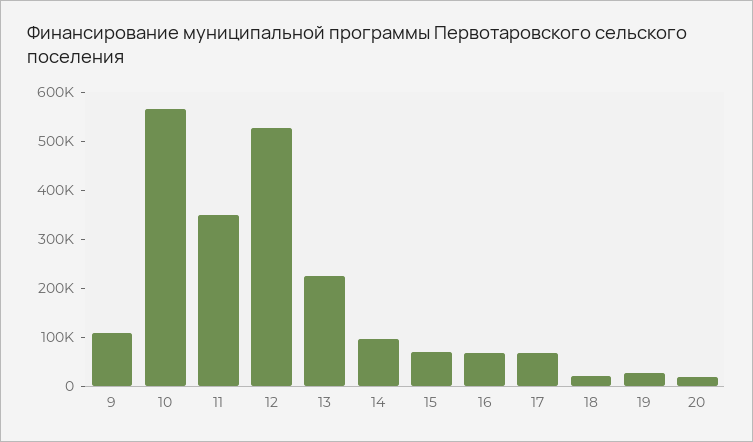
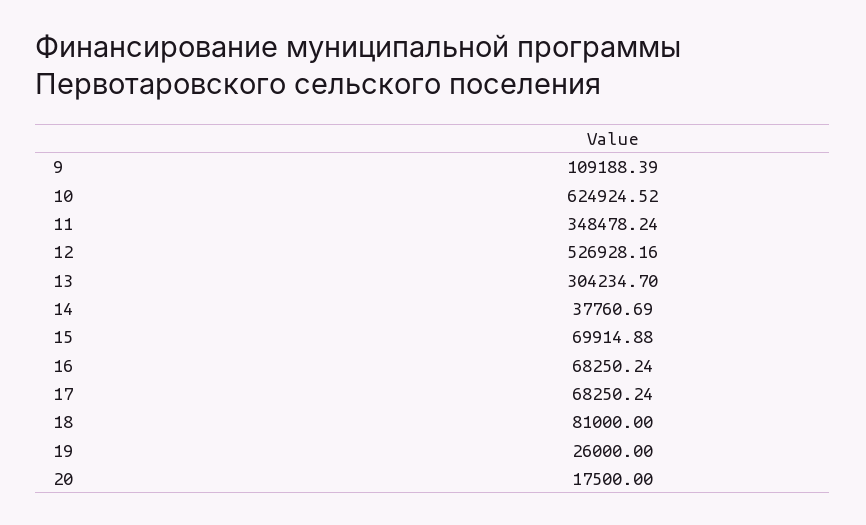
  {
    "9": 109188.39,
-   "10": 560000,
+   "10": 624924.52,
    "11": 348478.24,
    "12": 526928.16,
-   "13": 220000,
+   "13": 304234.7,
-   "14": 100000,
+   "14": 37760.69,
    "15": 69914.88,
    "16": 68250.24,
    "17": 68250.24,
-   "18": 20000,
+   "18": 81000,
    "19": 26000,
    "20": 17500
  }

